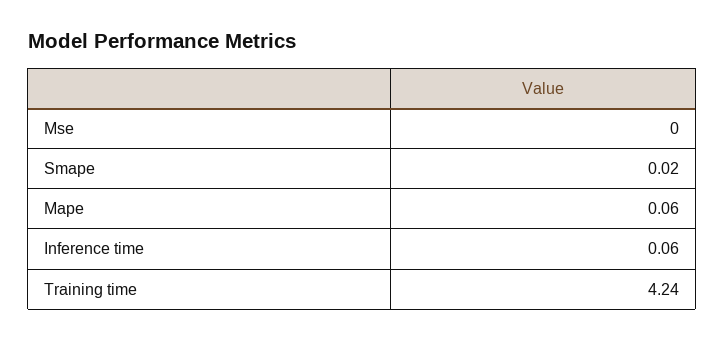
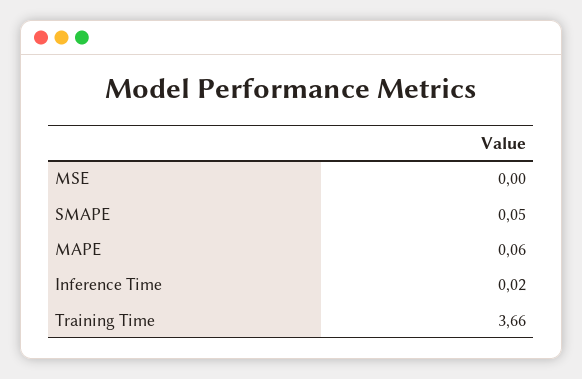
  {
    "Mse": 0,
-   "Smape": 0.02,
+   "Smape": 0.05,
    "Mape": 0.06,
-   "Inference time": 0.06,
+   "Inference time": 0.02,
-   "Training time": 4.24
+   "Training time": 3.66
  }

